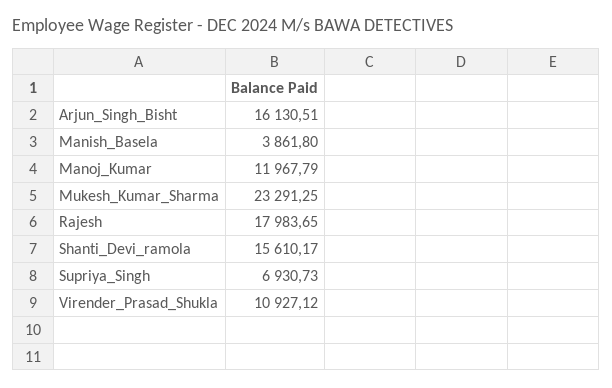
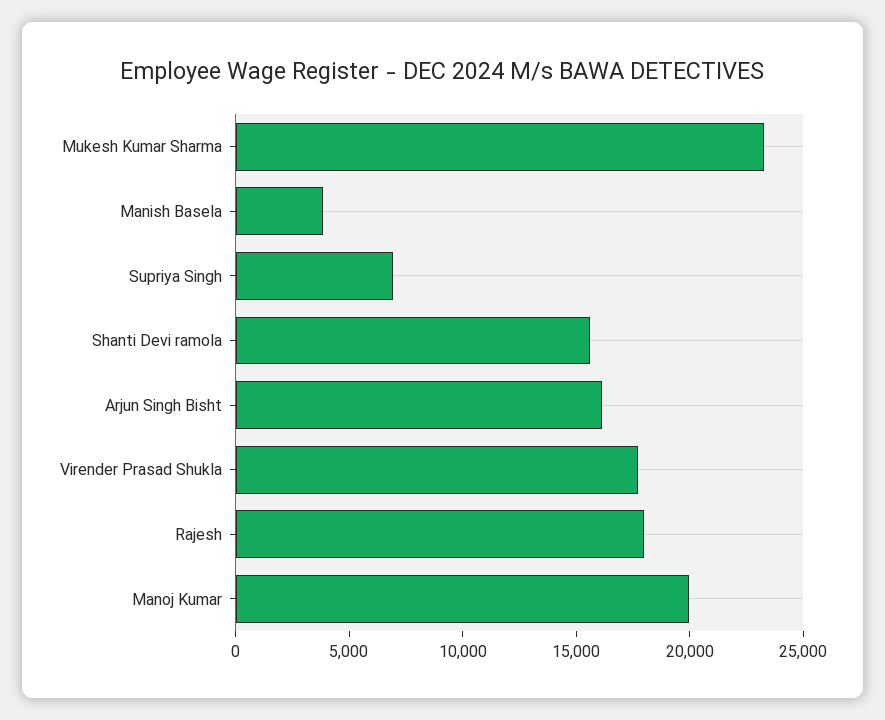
  {
    "Arjun_Singh_Bisht": 16130.51,
    "Manish_Basela": 3861.8,
-   "Manoj_Kumar": 11967.79,
+   "Manoj_Kumar": 20000,
    "Mukesh_Kumar_Sharma": 23291.25,
    "Rajesh": 17983.65,
    "Shanti_Devi_ramola": 15610.17,
    "Supriya_Singh": 6930.73,
-   "Virender_Prasad_Shukla": 10927.12
+   "Virender_Prasad_Shukla": 18000
  }

